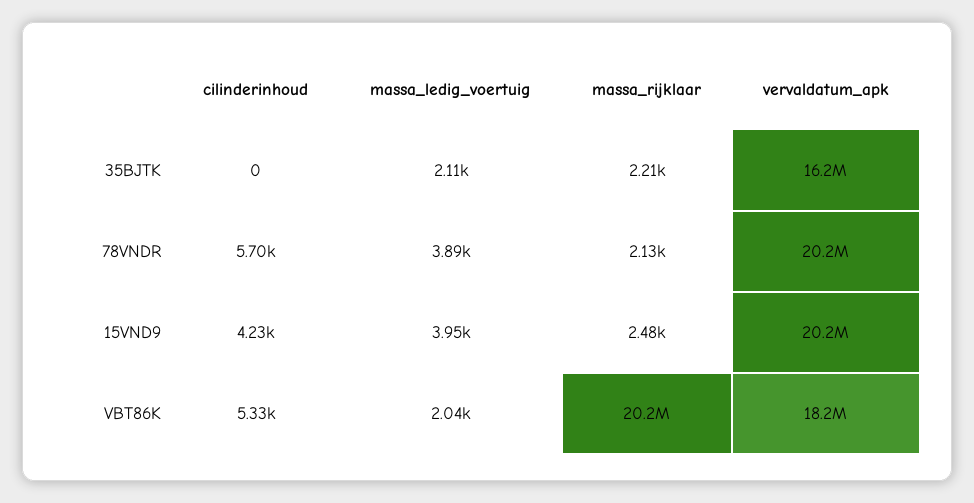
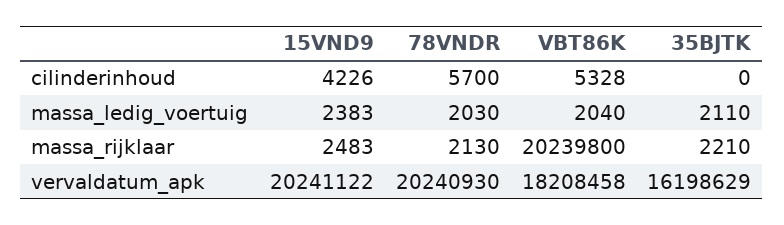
  {
    "cilinderinhoud": {
      "35BJTK": 0,
      "78VNDR": 5700,
      "15VND9": 4226,
      "VBT86K": 5328
    },
    "massa_ledig_voertuig": {
      "35BJTK": 2110,
-     "78VNDR": 3890,
+     "78VNDR": 2030,
-     "15VND9": 3950,
+     "15VND9": 2383,
      "VBT86K": 2040
    },
    "massa_rijklaar": {
      "35BJTK": 2210,
      "78VNDR": 2130,
      "15VND9": 2483,
      "VBT86K": 20239800
    },
    "vervaldatum_apk": {
      "35BJTK": 16198629,
      "78VNDR": 20240930,
      "15VND9": 20241122,
      "VBT86K": 18208458
    }
  }

